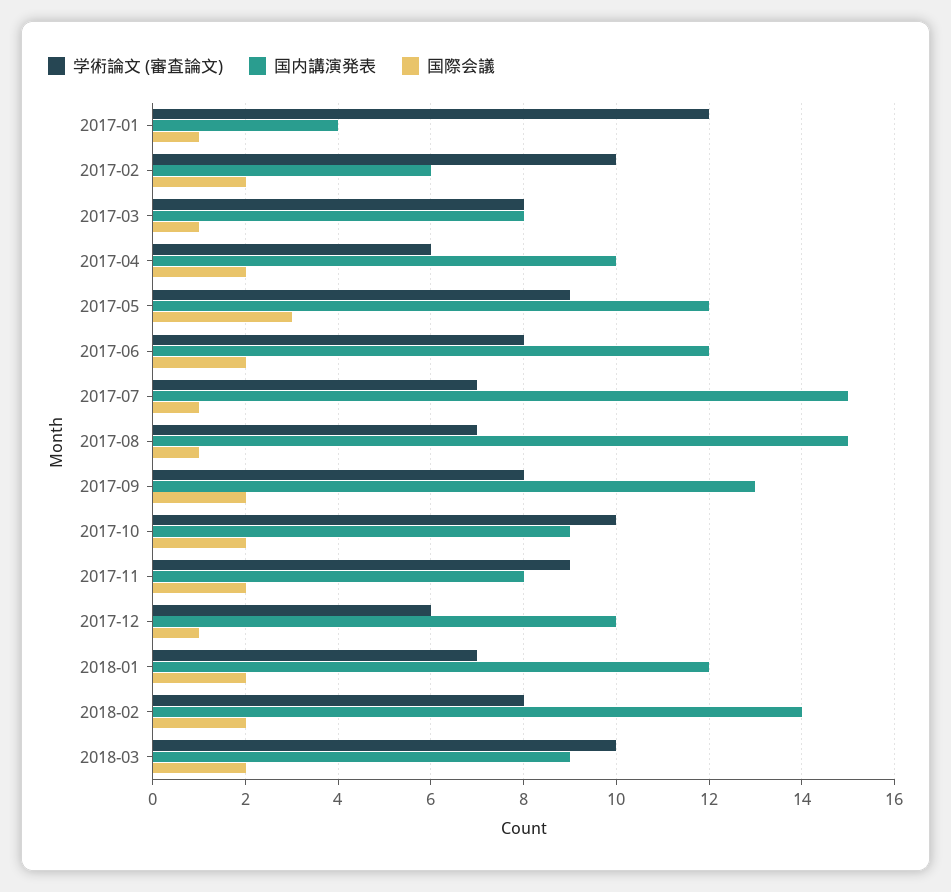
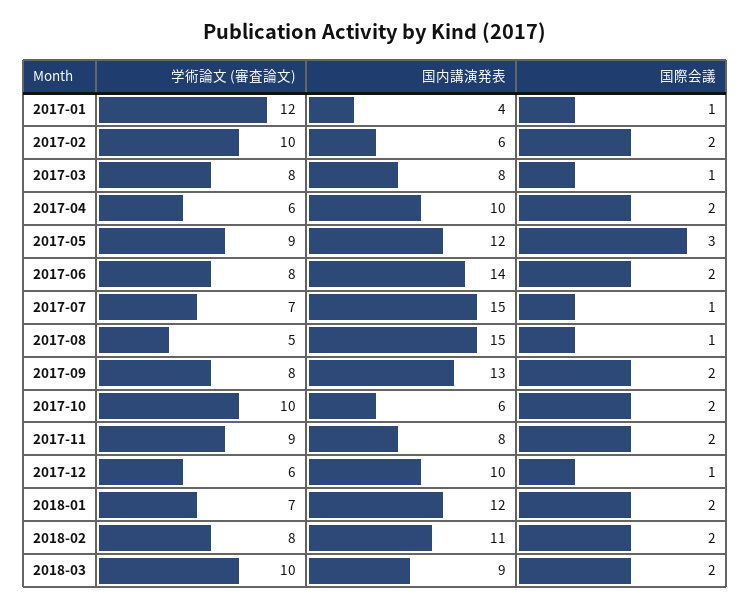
  {
    "学術論文 (審査論文)": {
      "2017-01": 12,
      "2017-02": 10,
      "2017-03": 8,
      "2017-04": 6,
      "2017-05": 9,
      "2017-06": 8,
      "2017-07": 7,
-     "2017-08": 7,
+     "2017-08": 5,
      "2017-09": 8,
      "2017-10": 10,
      "2017-11": 9,
      "2017-12": 6,
      "2018-01": 7,
      "2018-02": 8,
      "2018-03": 10
    },
    "国内講演発表": {
      "2017-01": 4,
      "2017-02": 6,
      "2017-03": 8,
      "2017-04": 10,
      "2017-05": 12,
-     "2017-06": 12,
+     "2017-06": 14,
      "2017-07": 15,
      "2017-08": 15,
      "2017-09": 13,
-     "2017-10": 9,
+     "2017-10": 6,
      "2017-11": 8,
      "2017-12": 10,
      "2018-01": 12,
-     "2018-02": 14,
+     "2018-02": 11,
      "2018-03": 9
    },
    "国際会議": {
      "2017-01": 1,
      "2017-02": 2,
      "2017-03": 1,
      "2017-04": 2,
      "2017-05": 3,
      "2017-06": 2,
      "2017-07": 1,
      "2017-08": 1,
      "2017-09": 2,
      "2017-10": 2,
      "2017-11": 2,
      "2017-12": 1,
      "2018-01": 2,
      "2018-02": 2,
      "2018-03": 2
    }
  }

